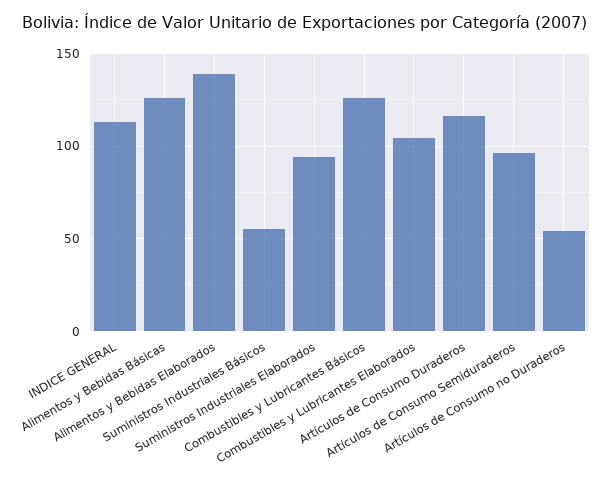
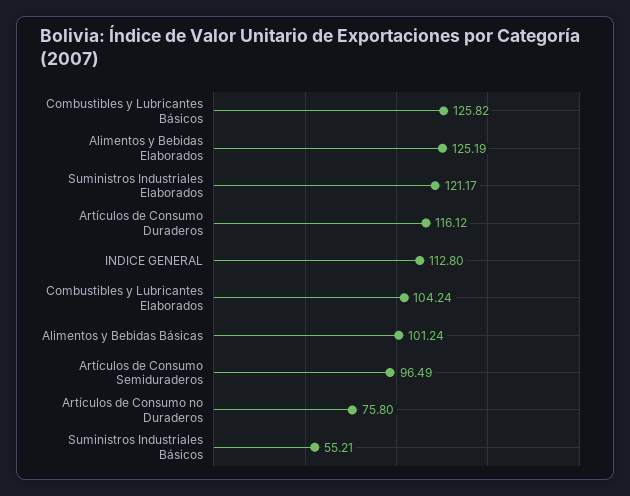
  {
    "INDICE GENERAL": 112.8,
-   "Alimentos y Bebidas Básicas": 125,
+   "Alimentos y Bebidas Básicas": 101.24,
-   "Alimentos y Bebidas Elaborados": 140,
+   "Alimentos y Bebidas Elaborados": 125.19,
    "Suministros Industriales Básicos": 55.21,
-   "Suministros Industriales Elaborados": 95,
+   "Suministros Industriales Elaborados": 121.17,
    "Combustibles y Lubricantes Básicos": 125.82,
    "Combustibles y Lubricantes Elaborados": 104.24,
    "Artículos de Consumo Duraderos": 116.12,
    "Artículos de Consumo Semiduraderos": 96.49,
-   "Artículos de Consumo no Duraderos": 55
+   "Artículos de Consumo no Duraderos": 75.8
  }

